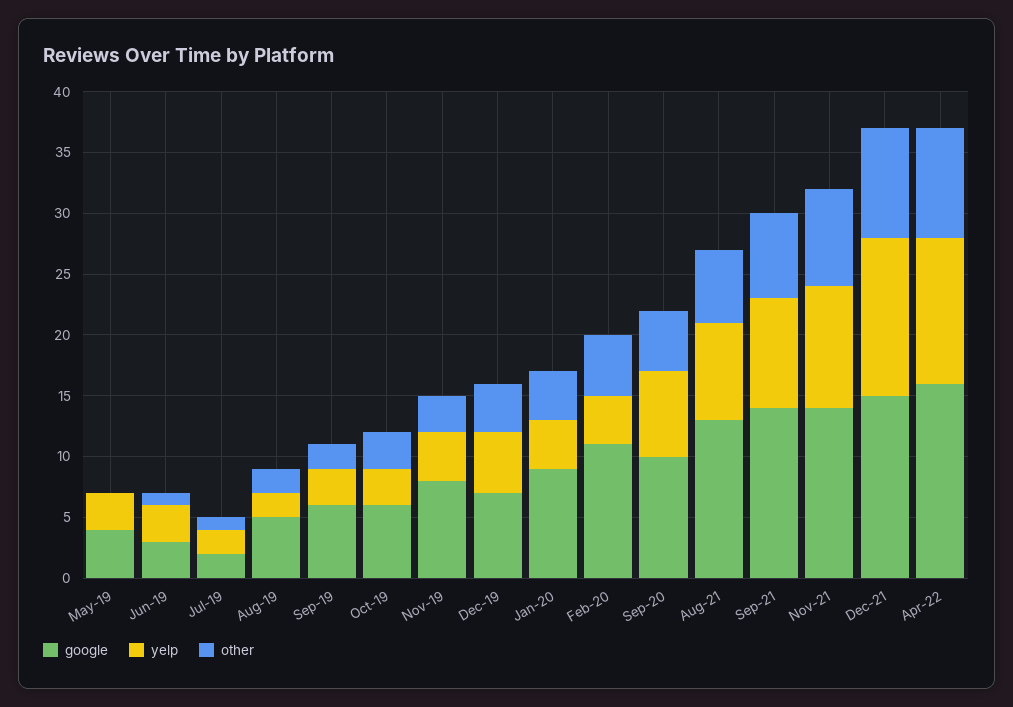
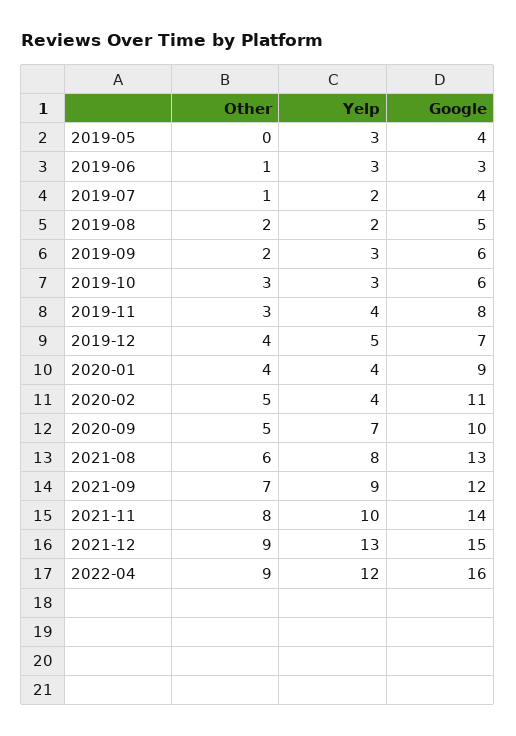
  {
    "google": {
      "May-19": 4,
      "Jun-19": 3,
-     "Jul-19": 2,
+     "Jul-19": 4,
      "Aug-19": 5,
      "Sep-19": 6,
      "Oct-19": 6,
      "Nov-19": 8,
      "Dec-19": 7,
      "Jan-20": 9,
      "Feb-20": 11,
      "Sep-20": 10,
      "Aug-21": 13,
-     "Sep-21": 14,
+     "Sep-21": 12,
      "Nov-21": 14,
      "Dec-21": 15,
      "Apr-22": 16
    },
    "yelp": {
      "May-19": 3,
      "Jun-19": 3,
      "Jul-19": 2,
      "Aug-19": 2,
      "Sep-19": 3,
      "Oct-19": 3,
      "Nov-19": 4,
      "Dec-19": 5,
      "Jan-20": 4,
      "Feb-20": 4,
      "Sep-20": 7,
      "Aug-21": 8,
      "Sep-21": 9,
      "Nov-21": 10,
      "Dec-21": 13,
      "Apr-22": 12
    },
    "other": {
      "May-19": 0,
      "Jun-19": 1,
      "Jul-19": 1,
      "Aug-19": 2,
      "Sep-19": 2,
      "Oct-19": 3,
      "Nov-19": 3,
      "Dec-19": 4,
      "Jan-20": 4,
      "Feb-20": 5,
      "Sep-20": 5,
      "Aug-21": 6,
      "Sep-21": 7,
      "Nov-21": 8,
      "Dec-21": 9,
      "Apr-22": 9
    }
  }

